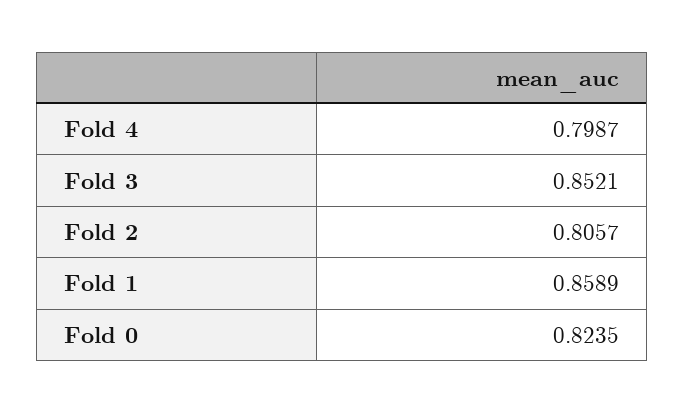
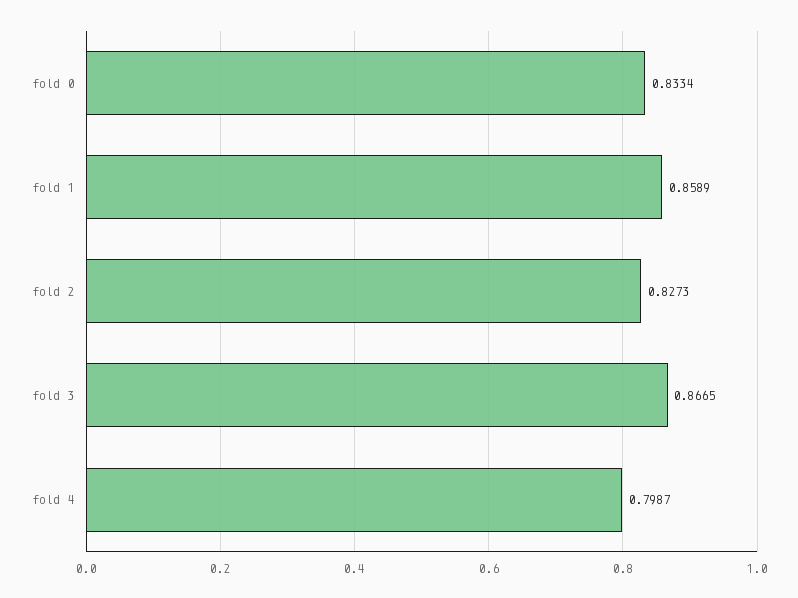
  {
    "Fold 4": 0.7987,
-   "Fold 3": 0.8521,
+   "Fold 3": 0.8665,
-   "Fold 2": 0.8057,
+   "Fold 2": 0.8273,
    "Fold 1": 0.8589,
-   "Fold 0": 0.8235
+   "Fold 0": 0.8334
  }

